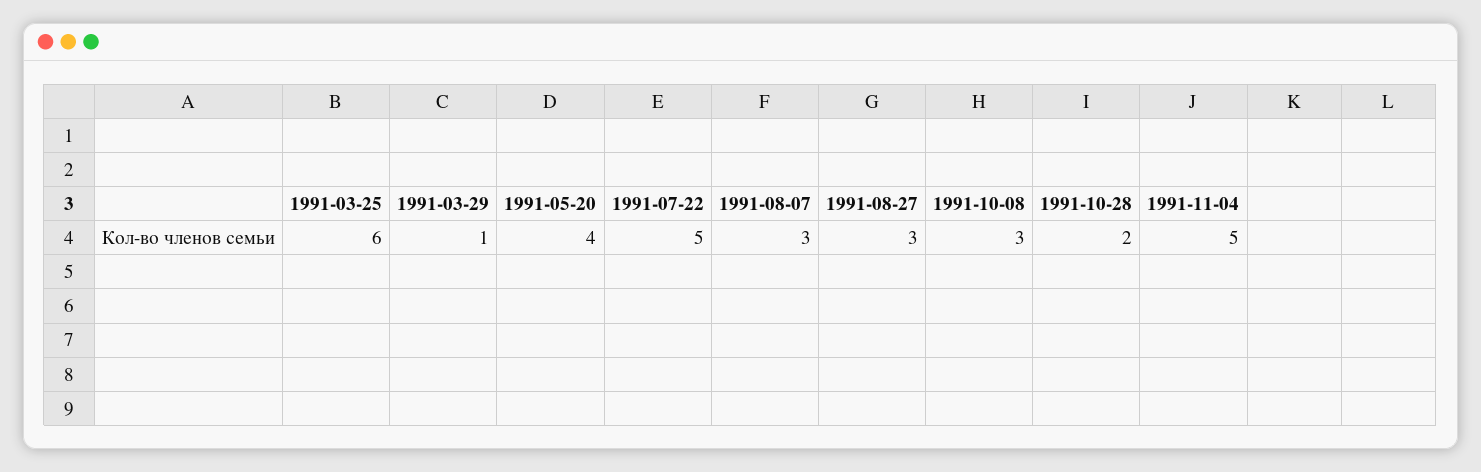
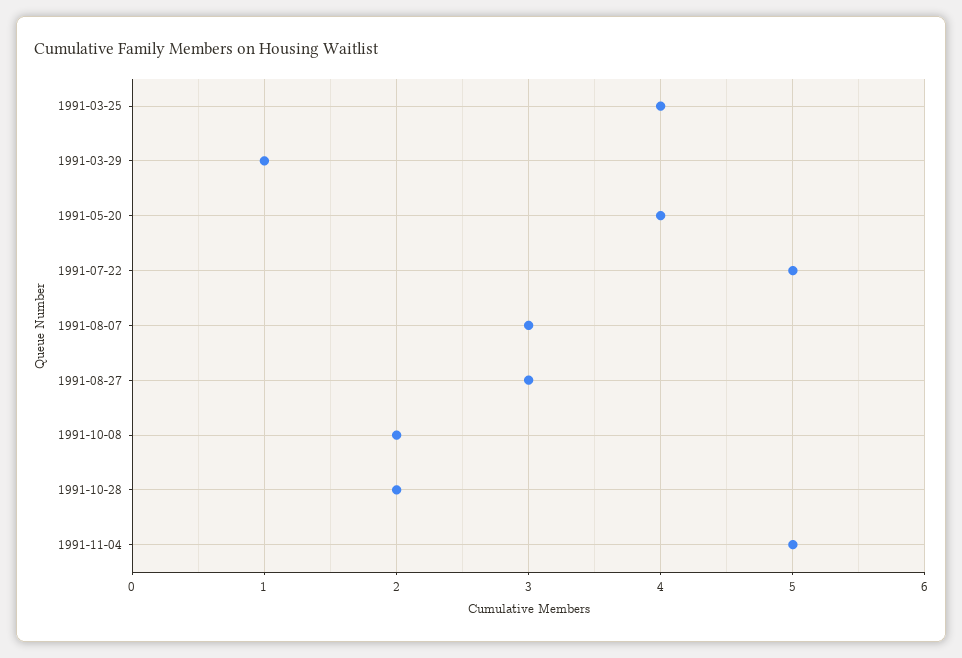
  {
-   "1991-03-25": 6,
+   "1991-03-25": 4,
    "1991-03-29": 1,
    "1991-05-20": 4,
    "1991-07-22": 5,
    "1991-08-07": 3,
    "1991-08-27": 3,
-   "1991-10-08": 3,
+   "1991-10-08": 2,
    "1991-10-28": 2,
    "1991-11-04": 5
  }

